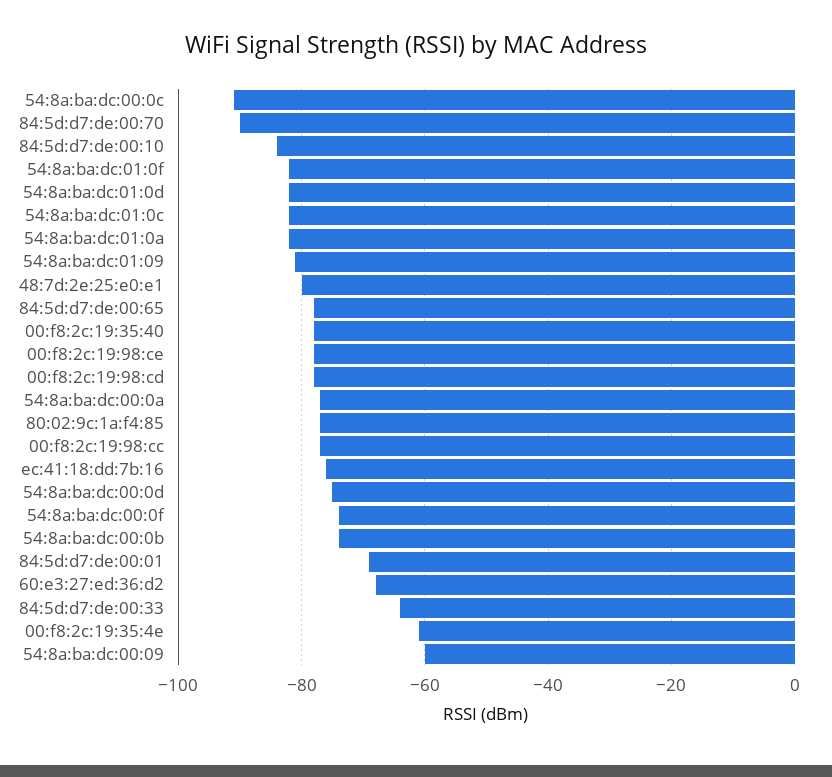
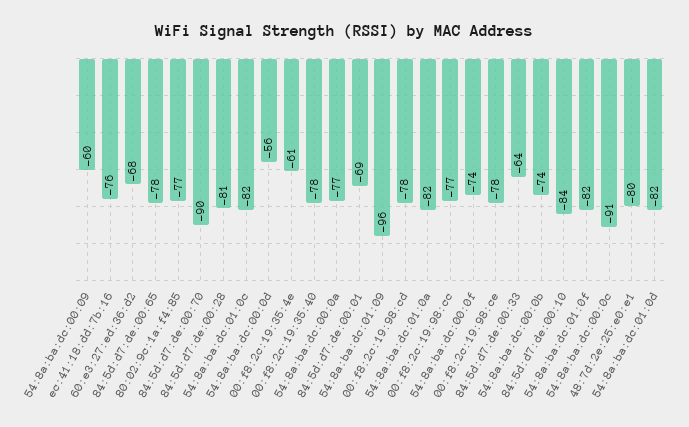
  {
    "54:8a:ba:dc:00:0c": -91,
    "84:5d:d7:de:00:70": -90,
    "84:5d:d7:de:00:10": -84,
    "54:8a:ba:dc:01:0f": -82,
    "54:8a:ba:dc:01:0d": -82,
    "54:8a:ba:dc:01:0c": -82,
    "54:8a:ba:dc:01:0a": -82,
-   "54:8a:ba:dc:01:09": -80,
+   "54:8a:ba:dc:01:09": -96,
    "48:7d:2e:25:e0:e1": -80,
    "84:5d:d7:de:00:65": -78,
    "00:f8:2c:19:35:40": -78,
    "00:f8:2c:19:98:ce": -78,
    "00:f8:2c:19:98:cd": -78,
    "54:8a:ba:dc:00:0a": -77,
    "80:02:9c:1a:f4:85": -77,
    "00:f8:2c:19:98:cc": -77,
    "ec:41:18:dd:7b:16": -76,
-   "54:8a:ba:dc:00:0d": -75,
+   "54:8a:ba:dc:00:0d": -56,
    "54:8a:ba:dc:00:0f": -74,
    "54:8a:ba:dc:00:0b": -74,
    "84:5d:d7:de:00:01": -69,
    "60:e3:27:ed:36:d2": -68,
    "84:5d:d7:de:00:33": -64,
    "00:f8:2c:19:35:4e": -61,
-   "54:8a:ba:dc:00:09": -60
+   "54:8a:ba:dc:00:09": -60,
+   "84:5d:d7:de:00:28": -81
  }

